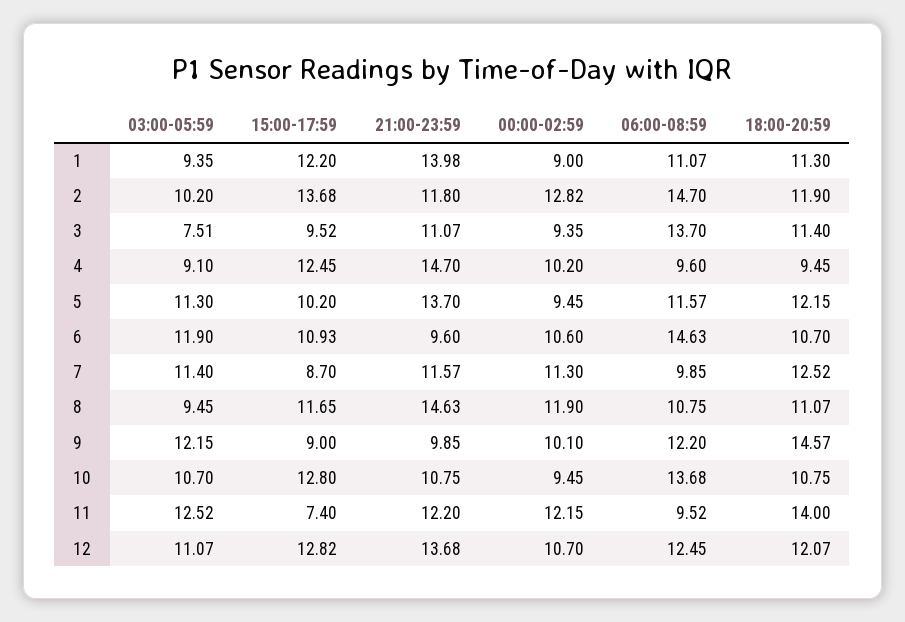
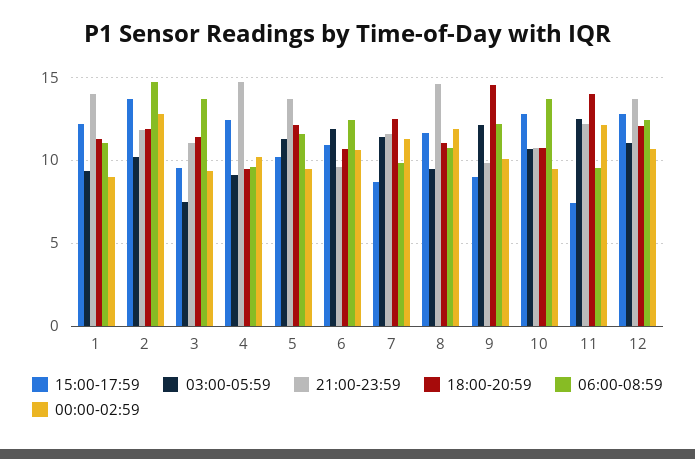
  {
    "03:00-05:59": {
      "1": 9.35,
      "2": 10.2,
      "3": 7.51,
      "4": 9.1,
      "5": 11.3,
      "6": 11.9,
      "7": 11.4,
      "8": 9.45,
      "9": 12.15,
      "10": 10.7,
      "11": 12.52,
      "12": 11.07
    },
    "15:00-17:59": {
      "1": 12.2,
      "2": 13.68,
      "3": 9.52,
      "4": 12.45,
      "5": 10.2,
      "6": 10.93,
      "7": 8.7,
      "8": 11.65,
      "9": 9,
      "10": 12.8,
      "11": 7.4,
      "12": 12.82
    },
    "21:00-23:59": {
      "1": 13.98,
      "2": 11.8,
      "3": 11.07,
      "4": 14.7,
      "5": 13.7,
      "6": 9.6,
      "7": 11.57,
      "8": 14.63,
      "9": 9.85,
      "10": 10.75,
      "11": 12.2,
      "12": 13.68
    },
    "00:00-02:59": {
      "1": 9,
      "2": 12.82,
      "3": 9.35,
      "4": 10.2,
      "5": 9.45,
      "6": 10.6,
      "7": 11.3,
      "8": 11.9,
      "9": 10.1,
      "10": 9.45,
      "11": 12.15,
      "12": 10.7
    },
    "06:00-08:59": {
      "1": 11.07,
      "2": 14.7,
      "3": 13.7,
      "4": 9.6,
      "5": 11.57,
-     "6": 14.63,
+     "6": 12.5,
      "7": 9.85,
      "8": 10.75,
      "9": 12.2,
      "10": 13.68,
      "11": 9.52,
      "12": 12.45
    },
    "18:00-20:59": {
      "1": 11.3,
      "2": 11.9,
      "3": 11.4,
      "4": 9.45,
      "5": 12.15,
      "6": 10.7,
      "7": 12.52,
      "8": 11.07,
      "9": 14.57,
      "10": 10.75,
      "11": 14,
      "12": 12.07
    }
  }

